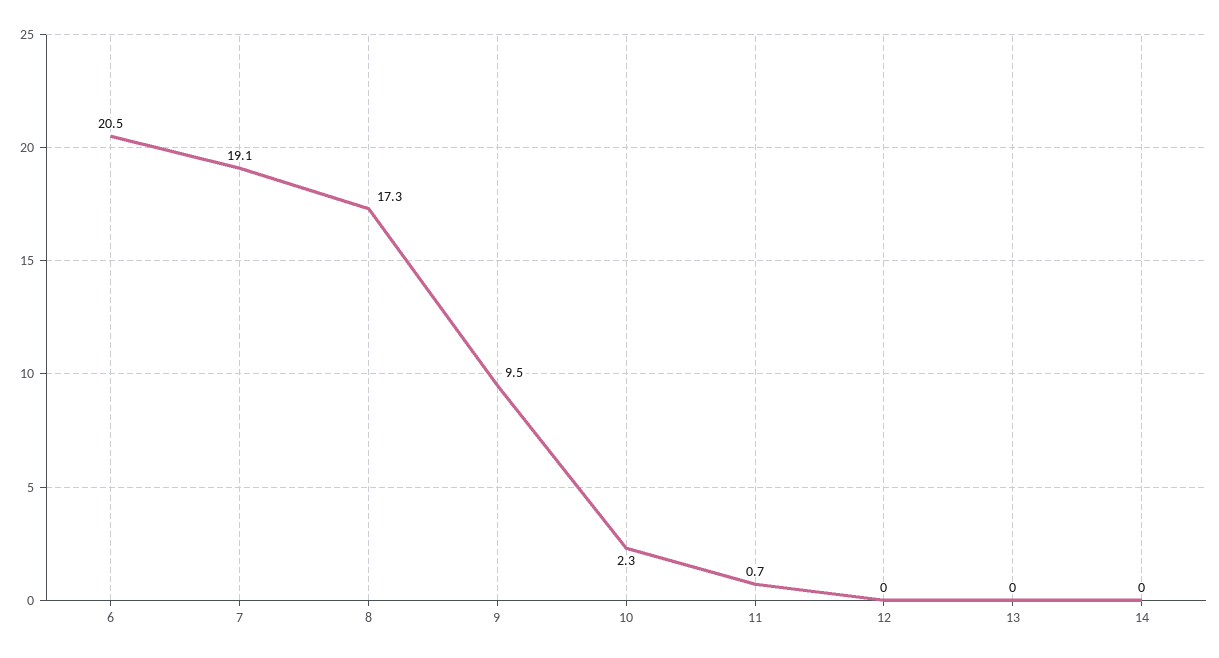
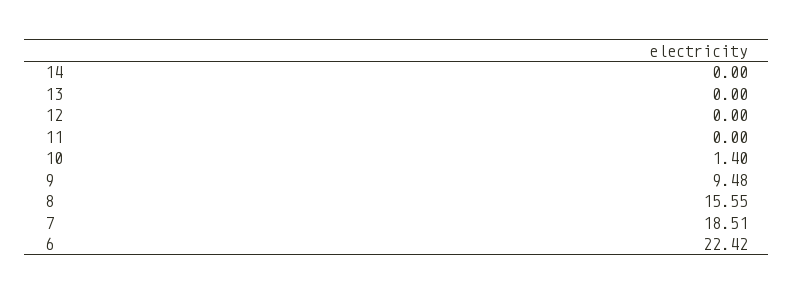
  {
-   "6": 20.5,
+   "6": 22.42,
-   "7": 19.1,
+   "7": 18.51,
-   "8": 17.3,
+   "8": 15.55,
    "9": 9.48,
-   "10": 2.3,
+   "10": 1.4,
-   "11": 0.7,
+   "11": 0,
    "12": 0,
    "13": 0,
    "14": 0
  }

